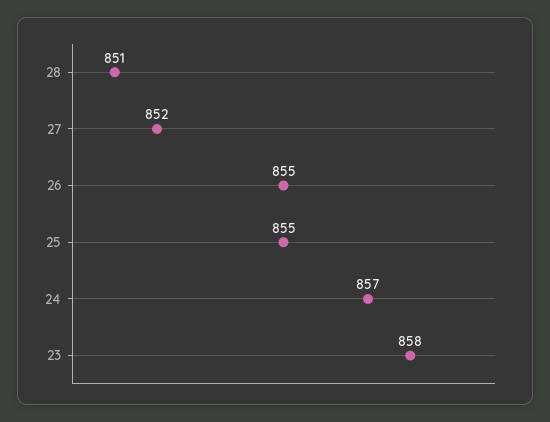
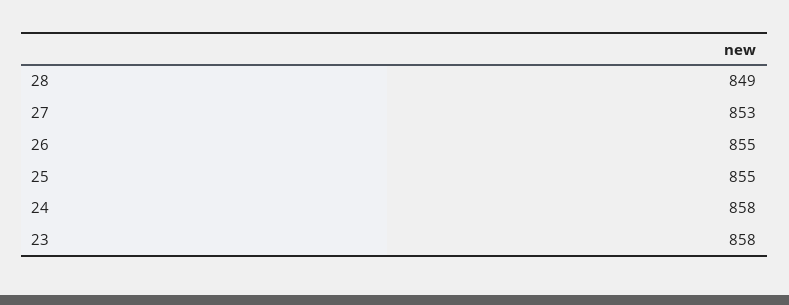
  {
-   "28": 851,
+   "28": 849,
-   "27": 852,
+   "27": 853,
    "26": 855,
    "25": 855,
-   "24": 857,
+   "24": 858,
    "23": 858
  }

